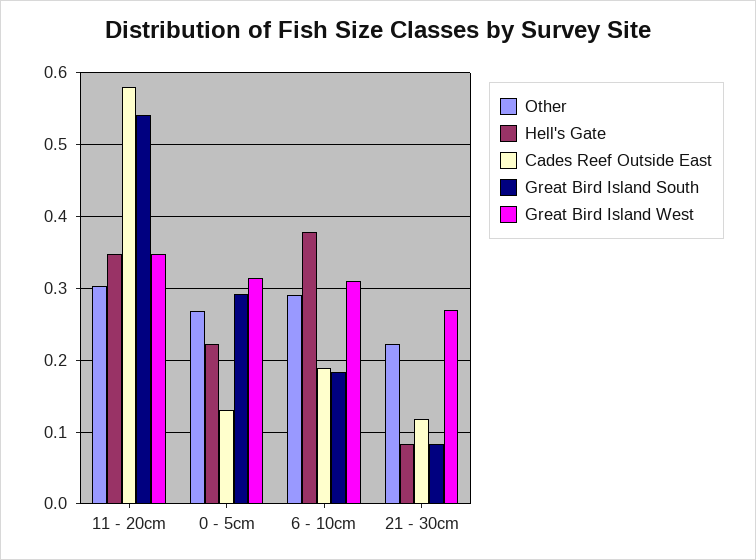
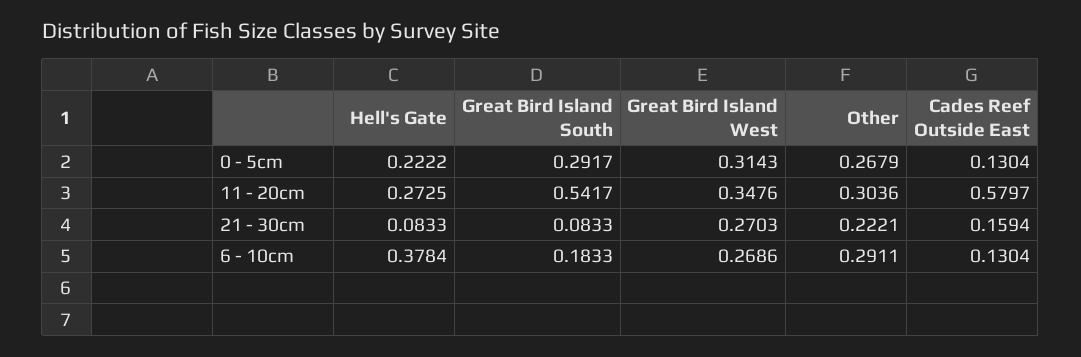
  {
    "Other": {
      "11 - 20cm": 0.3036,
      "0 - 5cm": 0.2679,
      "6 - 10cm": 0.2911,
      "21 - 30cm": 0.2221
    },
    "Hell's Gate": {
-     "11 - 20cm": 0.35,
+     "11 - 20cm": 0.2725,
      "0 - 5cm": 0.2222,
      "6 - 10cm": 0.3784,
      "21 - 30cm": 0.0833
    },
    "Cades Reef Outside East": {
      "11 - 20cm": 0.5797,
      "0 - 5cm": 0.1304,
-     "6 - 10cm": 0.19,
+     "6 - 10cm": 0.1304,
-     "21 - 30cm": 0.12
+     "21 - 30cm": 0.1594
    },
    "Great Bird Island South": {
      "11 - 20cm": 0.5417,
      "0 - 5cm": 0.2917,
      "6 - 10cm": 0.1833,
      "21 - 30cm": 0.0833
    },
    "Great Bird Island West": {
      "11 - 20cm": 0.3476,
      "0 - 5cm": 0.3143,
-     "6 - 10cm": 0.31,
+     "6 - 10cm": 0.2686,
      "21 - 30cm": 0.2703
    }
  }

